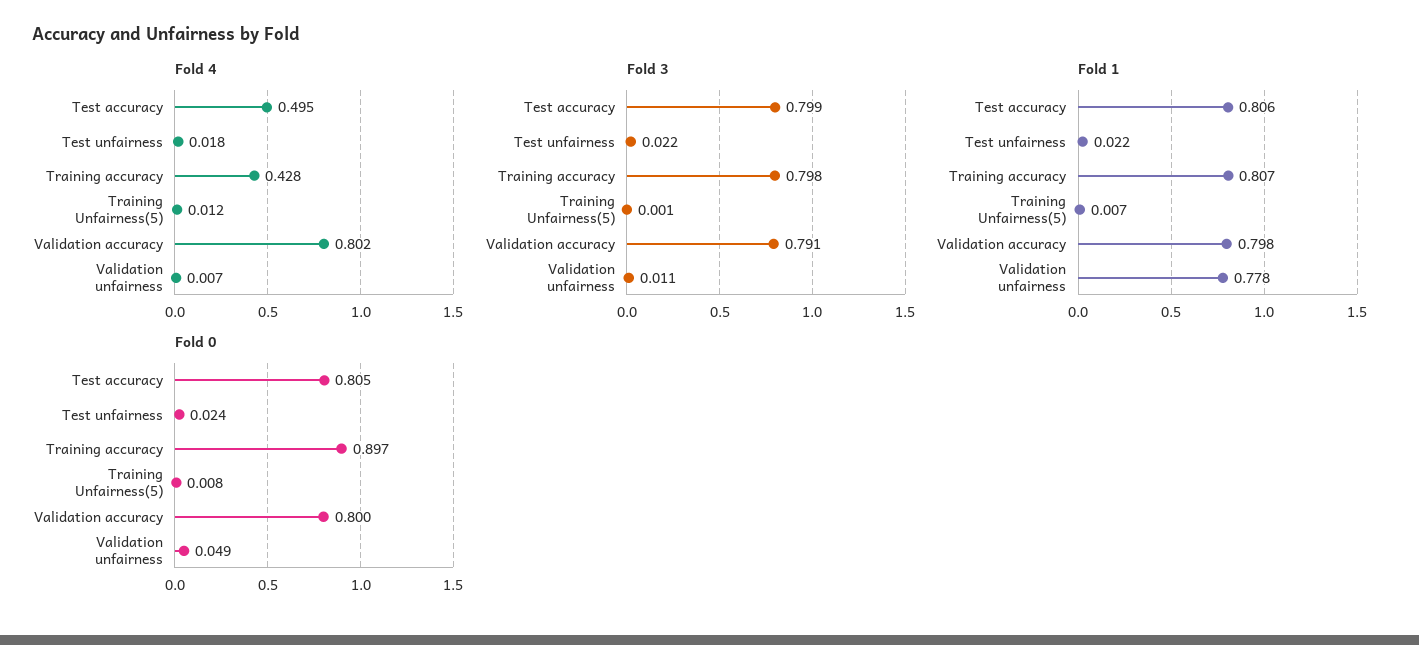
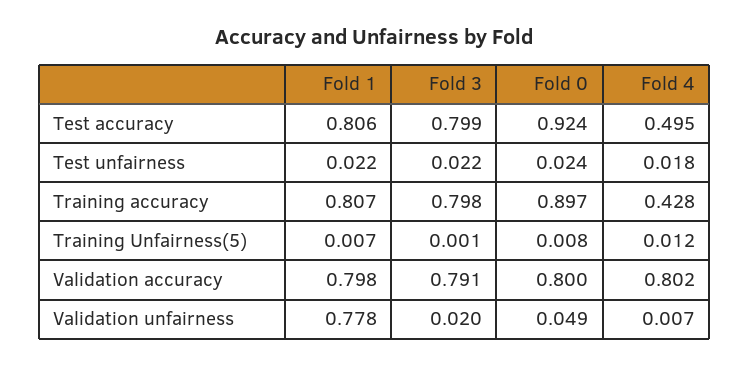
  {
    "Fold 4": {
      "Test accuracy": 0.495,
      "Test unfairness": 0.018,
      "Training accuracy": 0.428,
      "Training Unfairness(5)": 0.012,
      "Validation accuracy": 0.802,
      "Validation unfairness": 0.007
    },
    "Fold 3": {
      "Test accuracy": 0.799,
      "Test unfairness": 0.022,
      "Training accuracy": 0.798,
      "Training Unfairness(5)": 0.001,
      "Validation accuracy": 0.791,
-     "Validation unfairness": 0.011
+     "Validation unfairness": 0.02
    },
    "Fold 1": {
      "Test accuracy": 0.806,
      "Test unfairness": 0.022,
      "Training accuracy": 0.807,
      "Training Unfairness(5)": 0.007,
      "Validation accuracy": 0.798,
      "Validation unfairness": 0.778
    },
    "Fold 0": {
-     "Test accuracy": 0.805,
+     "Test accuracy": 0.924,
      "Test unfairness": 0.024,
      "Training accuracy": 0.897,
      "Training Unfairness(5)": 0.008,
      "Validation accuracy": 0.8,
      "Validation unfairness": 0.049
    }
  }

